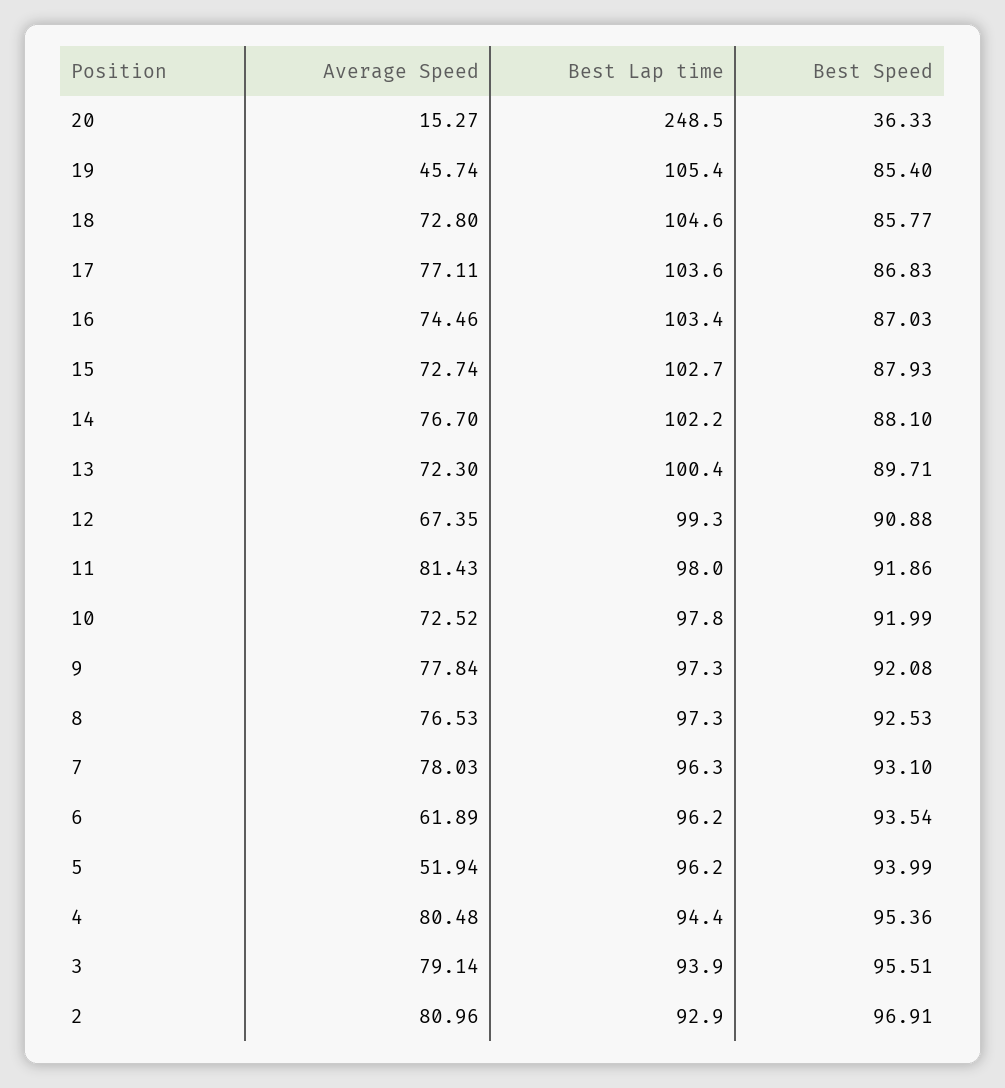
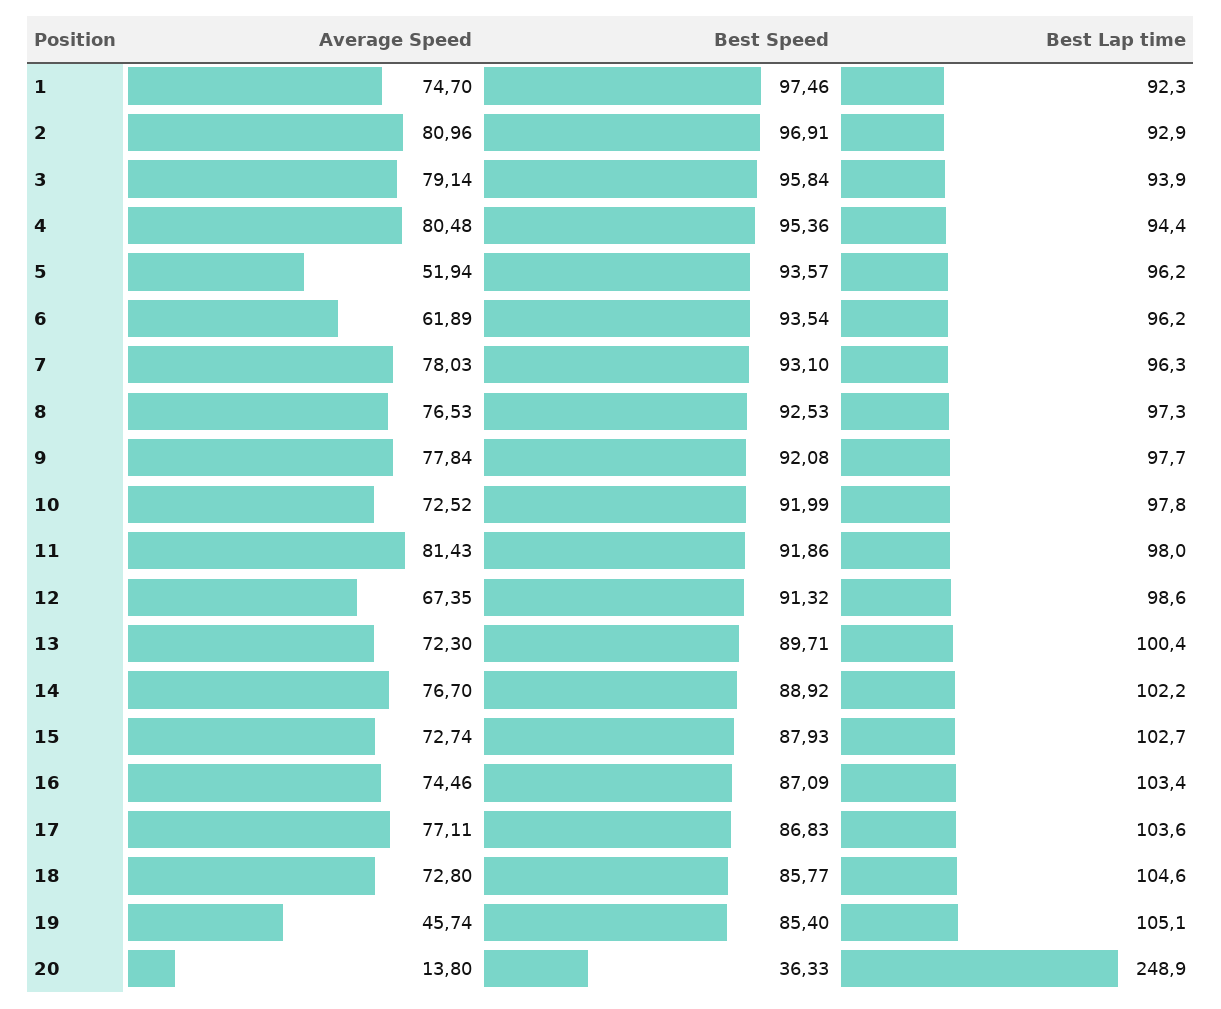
  {
    "Average Speed": {
-     "20": 15.27,
+     "20": 13.8,
      "19": 45.74,
      "18": 72.8,
      "17": 77.11,
      "16": 74.46,
      "15": 72.74,
      "14": 76.7,
      "13": 72.3,
      "12": 67.35,
      "11": 81.43,
      "10": 72.52,
      "9": 77.84,
      "8": 76.53,
      "7": 78.03,
      "6": 61.89,
      "5": 51.94,
      "4": 80.48,
      "3": 79.14,
-     "2": 80.96
+     "2": 80.96,
+     "1": 74.7
    },
    "Best Lap time": {
-     "20": 248.5,
+     "20": 248.9,
-     "19": 105.4,
+     "19": 105.1,
      "18": 104.6,
      "17": 103.6,
      "16": 103.4,
      "15": 102.7,
      "14": 102.2,
      "13": 100.4,
-     "12": 99.3,
+     "12": 98.6,
      "11": 98,
      "10": 97.8,
-     "9": 97.3,
+     "9": 97.7,
      "8": 97.3,
      "7": 96.3,
      "6": 96.2,
      "5": 96.2,
      "4": 94.4,
      "3": 93.9,
-     "2": 92.9
+     "2": 92.9,
+     "1": 92.3
    },
    "Best Speed": {
      "20": 36.33,
      "19": 85.4,
      "18": 85.77,
      "17": 86.83,
-     "16": 87.03,
+     "16": 87.09,
      "15": 87.93,
-     "14": 88.1,
+     "14": 88.92,
      "13": 89.71,
-     "12": 90.88,
+     "12": 91.32,
      "11": 91.86,
      "10": 91.99,
      "9": 92.08,
      "8": 92.53,
      "7": 93.1,
      "6": 93.54,
-     "5": 93.99,
+     "5": 93.57,
      "4": 95.36,
-     "3": 95.51,
+     "3": 95.84,
-     "2": 96.91
+     "2": 96.91,
+     "1": 97.46
    }
  }

